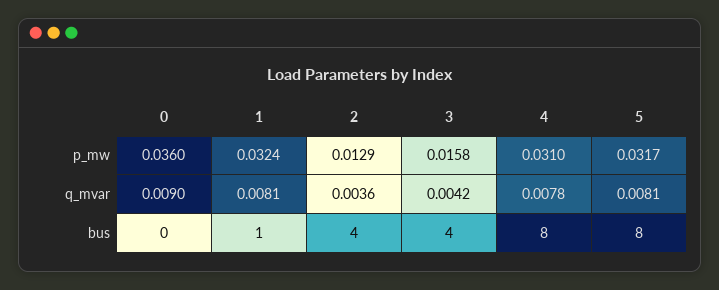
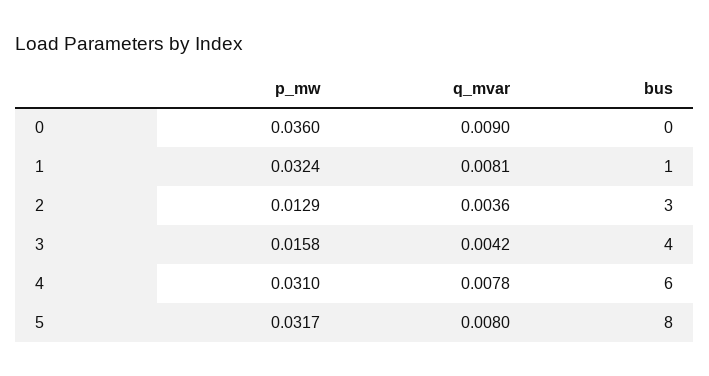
  {
    "0": {
      "p_mw": 0.036,
      "q_mvar": 0.009,
      "bus": 0
    },
    "1": {
      "p_mw": 0.0324,
      "q_mvar": 0.0081,
      "bus": 1
    },
    "2": {
      "p_mw": 0.0129,
      "q_mvar": 0.0036,
-     "bus": 4
+     "bus": 3
    },
    "3": {
      "p_mw": 0.0158,
      "q_mvar": 0.0042,
      "bus": 4
    },
    "4": {
      "p_mw": 0.031,
      "q_mvar": 0.0078,
-     "bus": 8
+     "bus": 6
    },
    "5": {
      "p_mw": 0.0317,
-     "q_mvar": 0.0081,
+     "q_mvar": 0.008,
      "bus": 8
    }
  }

